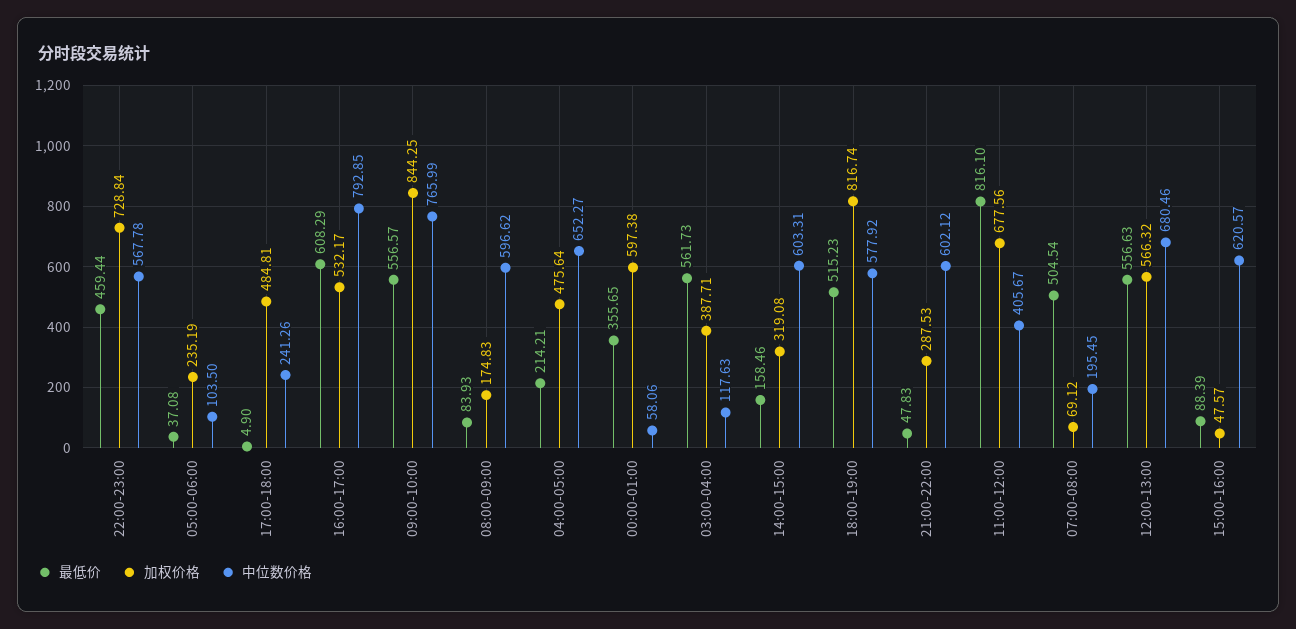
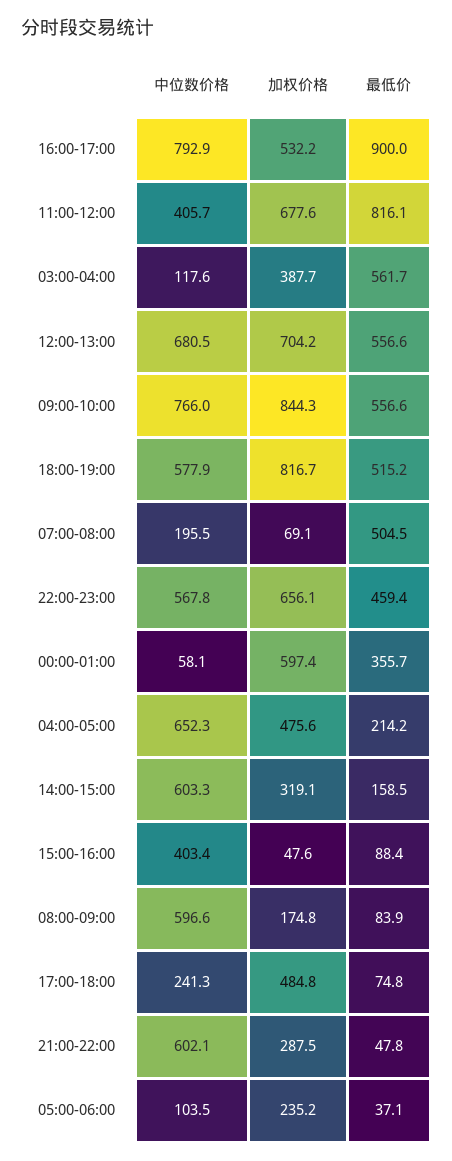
  {
    "最低价": {
      "22:00-23:00": 459.44,
      "05:00-06:00": 37.08,
-     "17:00-18:00": 4.9,
+     "17:00-18:00": 74.8,
-     "16:00-17:00": 608.29,
+     "16:00-17:00": 900,
      "09:00-10:00": 556.57,
      "08:00-09:00": 83.93,
      "04:00-05:00": 214.21,
      "00:00-01:00": 355.65,
      "03:00-04:00": 561.73,
      "14:00-15:00": 158.46,
      "18:00-19:00": 515.23,
      "21:00-22:00": 47.83,
      "11:00-12:00": 816.1,
      "07:00-08:00": 504.54,
      "12:00-13:00": 556.63,
      "15:00-16:00": 88.39
    },
    "加权价格": {
-     "22:00-23:00": 728.84,
+     "22:00-23:00": 656.1,
      "05:00-06:00": 235.19,
      "17:00-18:00": 484.81,
      "16:00-17:00": 532.17,
      "09:00-10:00": 844.25,
      "08:00-09:00": 174.83,
      "04:00-05:00": 475.64,
      "00:00-01:00": 597.38,
      "03:00-04:00": 387.71,
      "14:00-15:00": 319.08,
      "18:00-19:00": 816.74,
      "21:00-22:00": 287.53,
      "11:00-12:00": 677.56,
      "07:00-08:00": 69.12,
-     "12:00-13:00": 566.32,
+     "12:00-13:00": 704.2,
      "15:00-16:00": 47.57
    },
    "中位数价格": {
      "22:00-23:00": 567.78,
      "05:00-06:00": 103.5,
      "17:00-18:00": 241.26,
      "16:00-17:00": 792.85,
      "09:00-10:00": 765.99,
      "08:00-09:00": 596.62,
      "04:00-05:00": 652.27,
      "00:00-01:00": 58.06,
      "03:00-04:00": 117.63,
      "14:00-15:00": 603.31,
      "18:00-19:00": 577.92,
      "21:00-22:00": 602.12,
      "11:00-12:00": 405.67,
      "07:00-08:00": 195.45,
      "12:00-13:00": 680.46,
-     "15:00-16:00": 620.57
+     "15:00-16:00": 403.4
    }
  }

